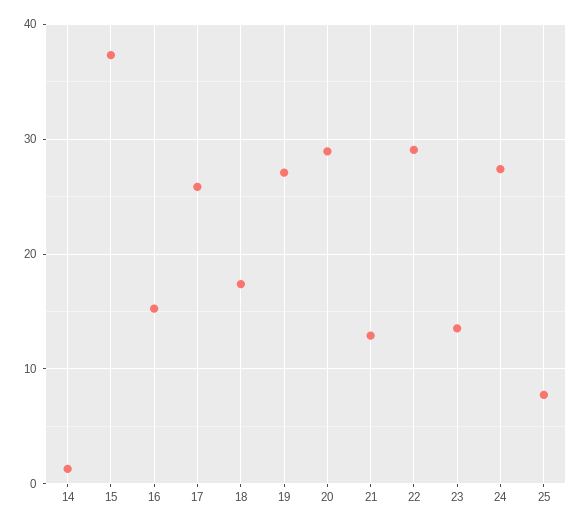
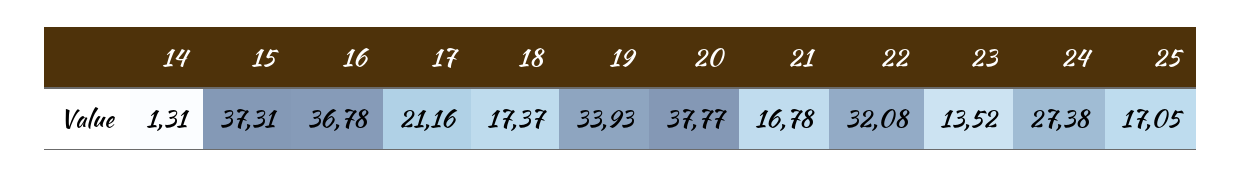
  {
    "14": 1.31,
    "15": 37.31,
-   "16": 15,
+   "16": 36.78,
-   "17": 26,
+   "17": 21.16,
    "18": 17.37,
-   "19": 27,
+   "19": 33.93,
-   "20": 29,
+   "20": 37.77,
-   "21": 13,
+   "21": 16.78,
-   "22": 29,
+   "22": 32.08,
    "23": 13.52,
    "24": 27.38,
-   "25": 8
+   "25": 17.05
  }

